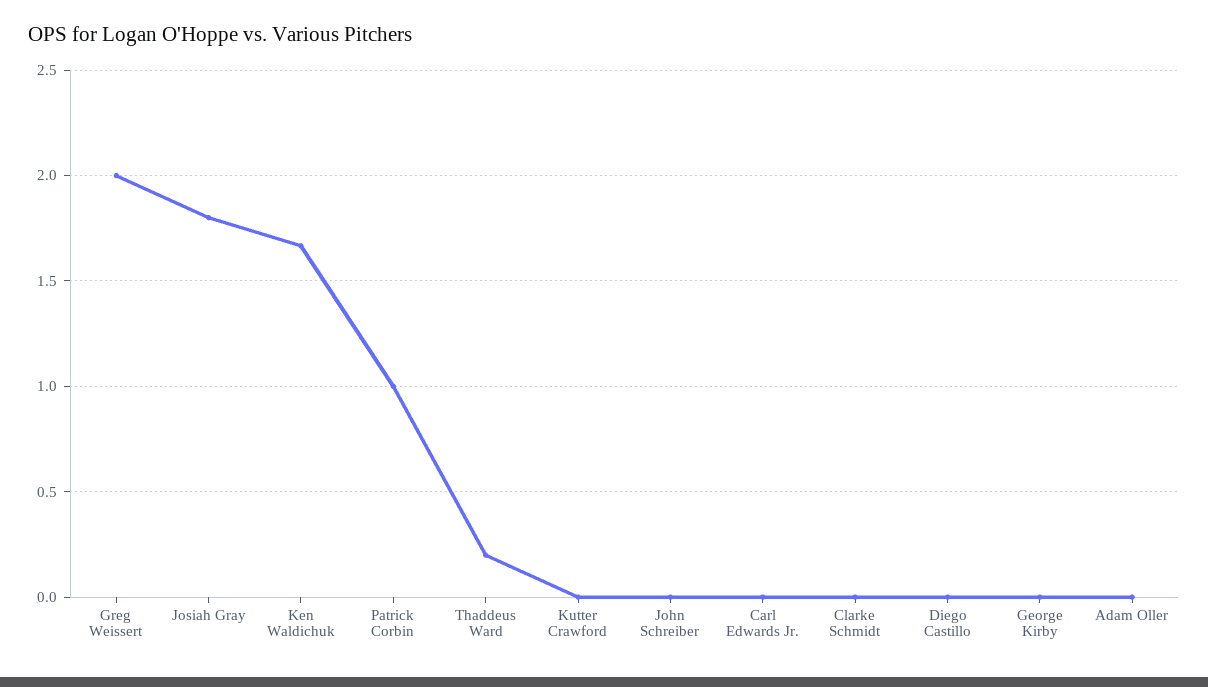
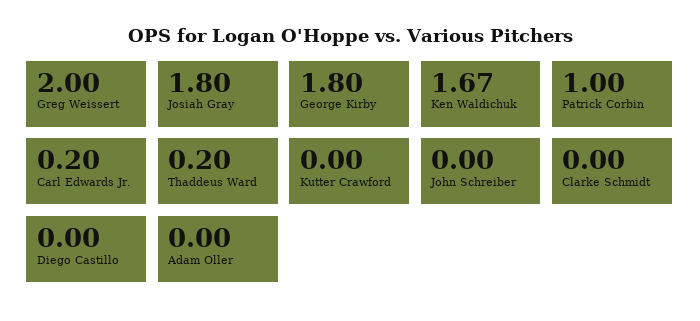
  {
    "Greg Weissert": 2,
    "Josiah Gray": 1.8,
    "Ken Waldichuk": 1.67,
    "Patrick Corbin": 1,
    "Thaddeus Ward": 0.2,
    "Kutter Crawford": 0,
    "John Schreiber": 0,
-   "Carl Edwards Jr.": 0,
+   "Carl Edwards Jr.": 0.2,
    "Clarke Schmidt": 0,
    "Diego Castillo": 0,
-   "George Kirby": 0,
+   "George Kirby": 1.8,
    "Adam Oller": 0
  }

